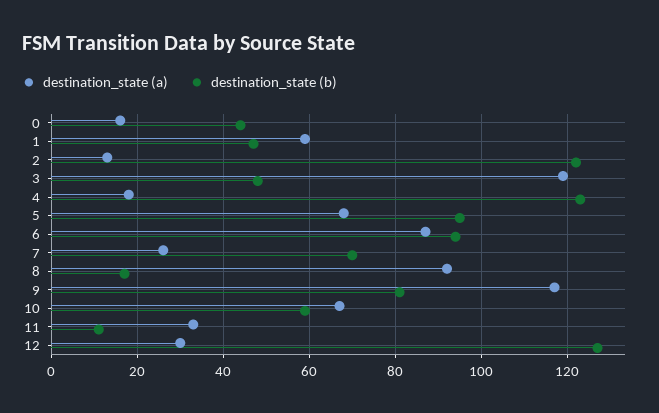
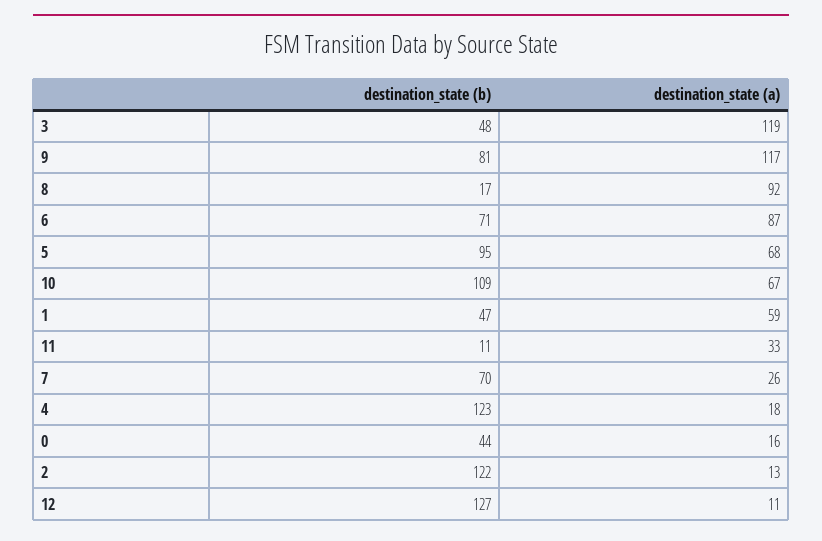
  {
    "destination_state (a)": {
      "0": 16,
      "1": 59,
      "2": 13,
      "3": 119,
      "4": 18,
      "5": 68,
      "6": 87,
      "7": 26,
      "8": 92,
      "9": 117,
      "10": 67,
      "11": 33,
-     "12": 30
+     "12": 11
    },
    "destination_state (b)": {
      "0": 44,
      "1": 47,
      "2": 122,
      "3": 48,
      "4": 123,
      "5": 95,
-     "6": 95,
+     "6": 71,
      "7": 70,
      "8": 17,
      "9": 81,
-     "10": 60,
+     "10": 109,
      "11": 11,
      "12": 127
    }
  }

